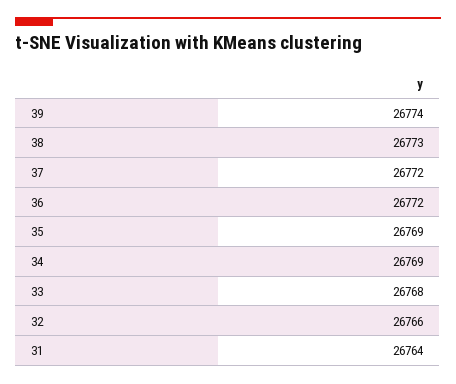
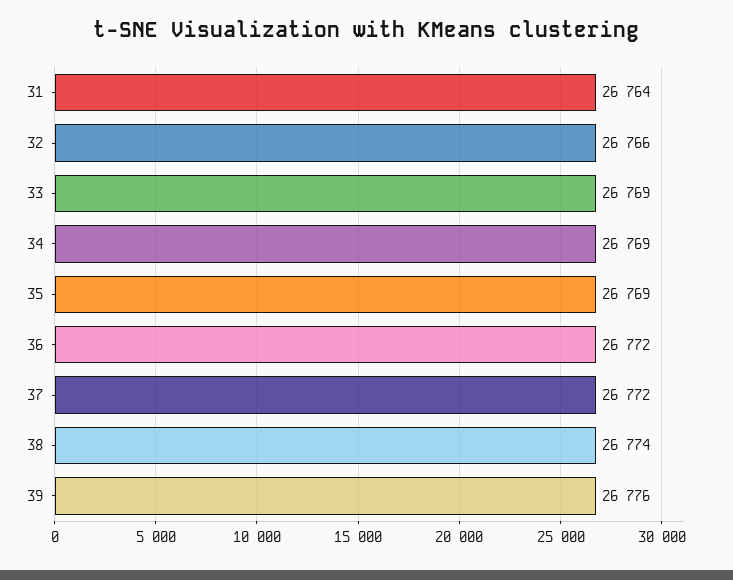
  {
-   "39": 26774,
+   "39": 26776,
-   "38": 26773,
+   "38": 26774,
    "37": 26772,
    "36": 26772,
    "35": 26769,
    "34": 26769,
-   "33": 26768,
+   "33": 26769,
    "32": 26766,
    "31": 26764
  }

